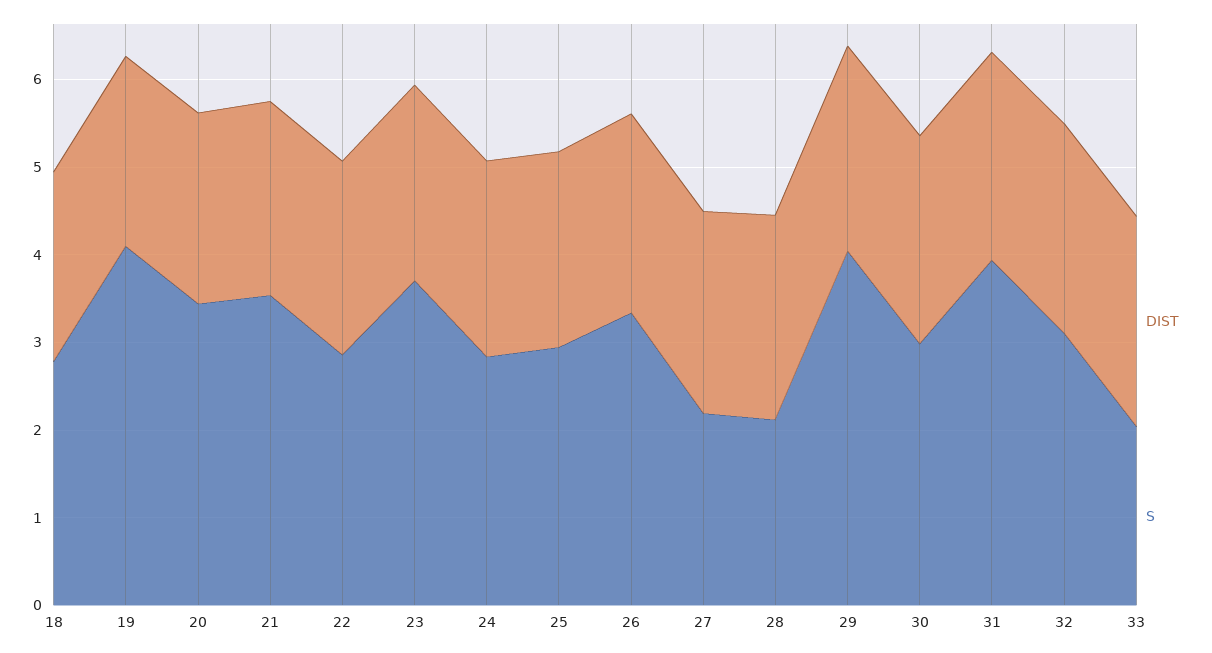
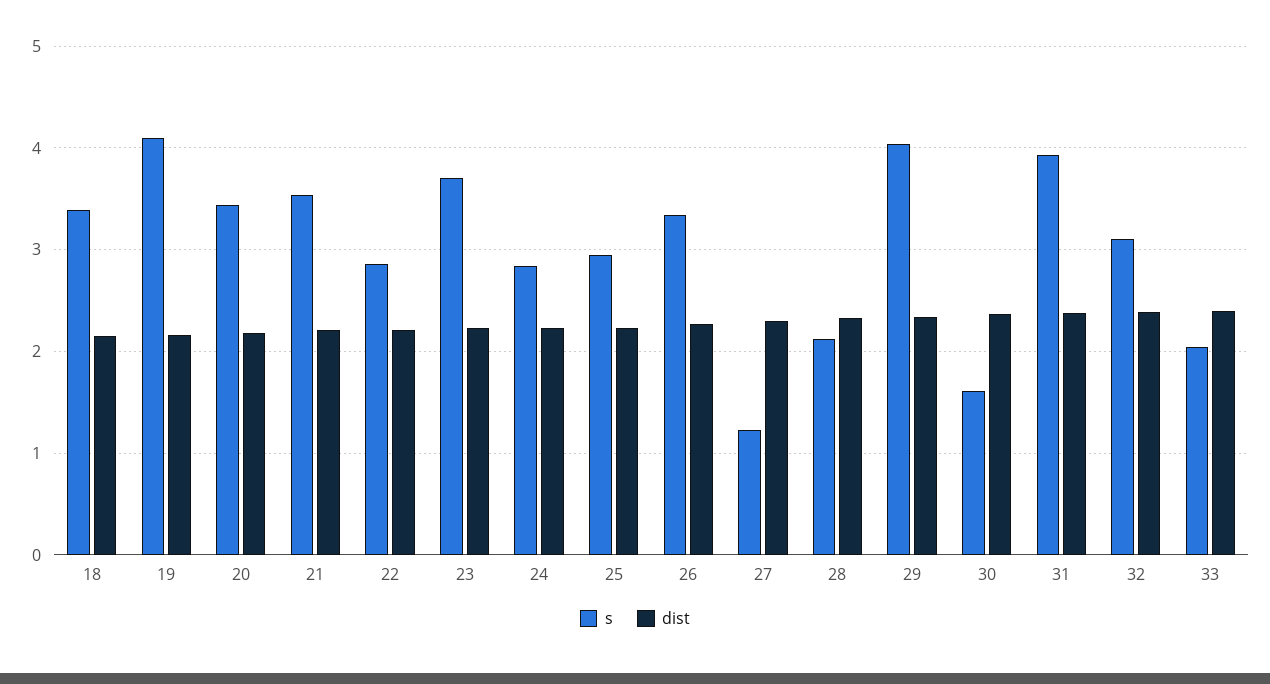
  {
    "DIST": {
      "18": 2.2,
      "19": 2.2,
      "20": 2.2,
      "21": 2.2,
      "22": 2.2,
      "23": 2.2,
      "24": 2.2,
      "25": 2.2,
      "26": 2.3,
      "27": 2.3,
      "28": 2.3,
      "29": 2.3,
      "30": 2.4,
      "31": 2.4,
      "32": 2.4,
      "33": 2.4
    },
    "S": {
-     "18": 2.8,
+     "18": 3.4,
      "19": 4.1,
      "20": 3.4,
      "21": 3.5,
      "22": 2.9,
      "23": 3.7,
      "24": 2.8,
      "25": 2.9,
      "26": 3.3,
-     "27": 2.2,
+     "27": 1.2,
      "28": 2.1,
      "29": 4,
-     "30": 3,
+     "30": 1.6,
      "31": 3.9,
      "32": 3.1,
      "33": 2
    }
  }

